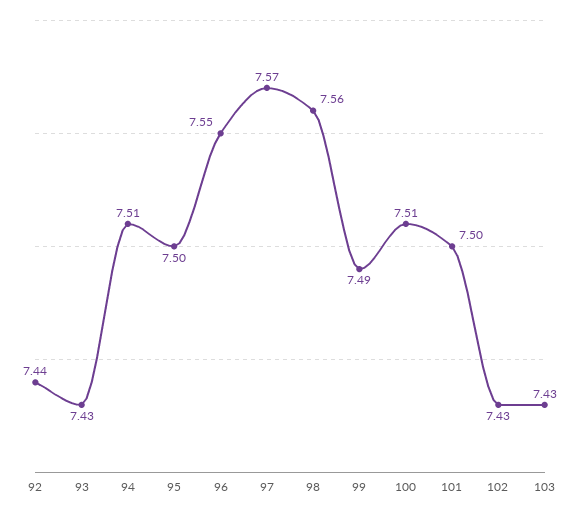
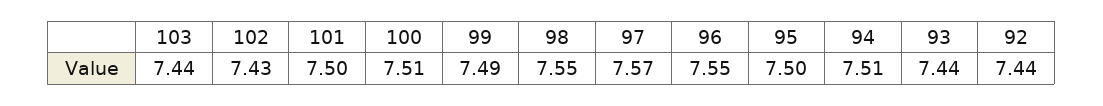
  {
    "92": 7.44,
-   "93": 7.43,
+   "93": 7.44,
    "94": 7.51,
    "95": 7.5,
    "96": 7.55,
    "97": 7.57,
-   "98": 7.56,
+   "98": 7.55,
    "99": 7.49,
    "100": 7.51,
    "101": 7.5,
    "102": 7.43,
-   "103": 7.43
+   "103": 7.44
  }

